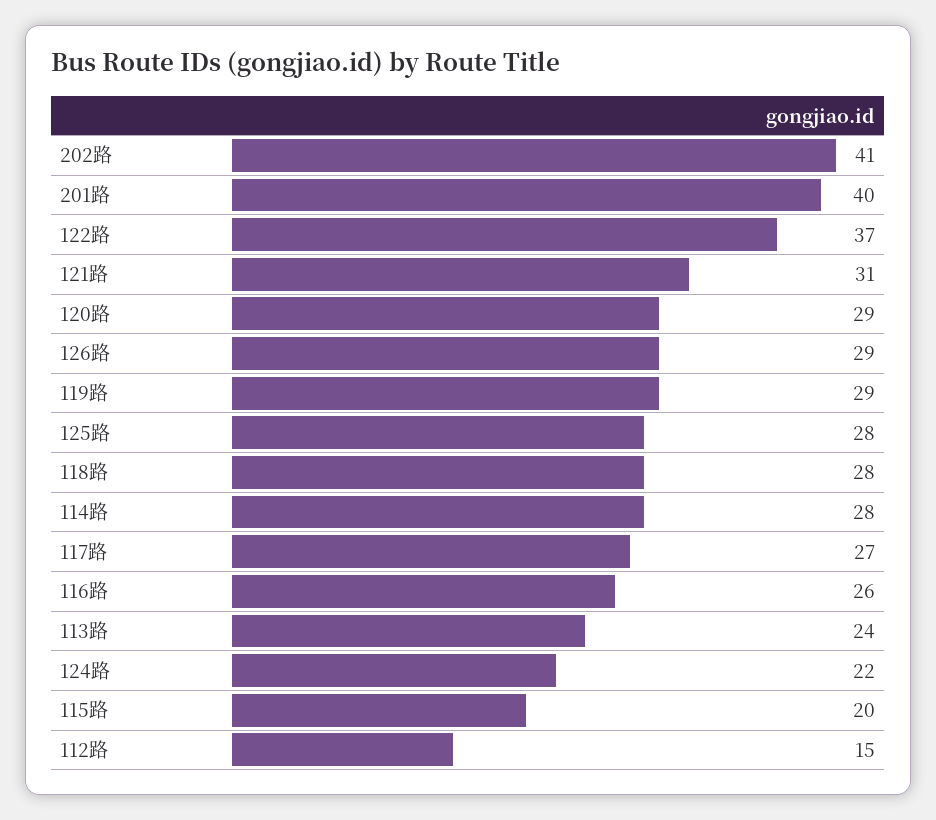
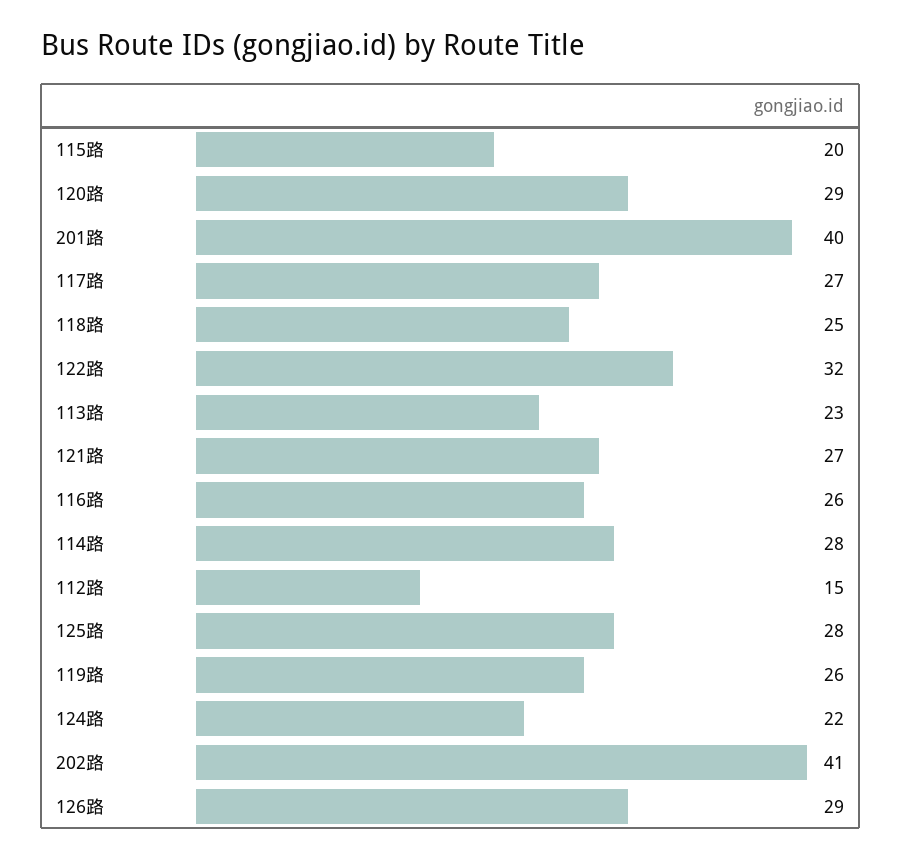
  {
    "202路": 41,
    "201路": 40,
-   "122路": 37,
+   "122路": 32,
-   "121路": 31,
+   "121路": 27,
    "120路": 29,
    "126路": 29,
-   "119路": 29,
+   "119路": 26,
    "125路": 28,
-   "118路": 28,
+   "118路": 25,
    "114路": 28,
    "117路": 27,
    "116路": 26,
-   "113路": 24,
+   "113路": 23,
    "124路": 22,
    "115路": 20,
    "112路": 15
  }

